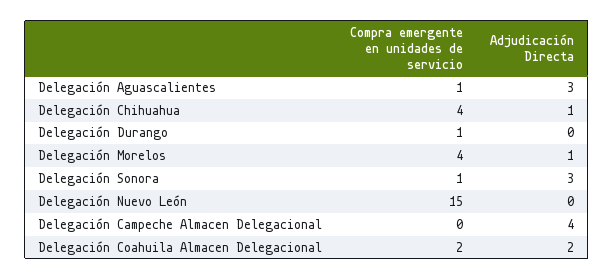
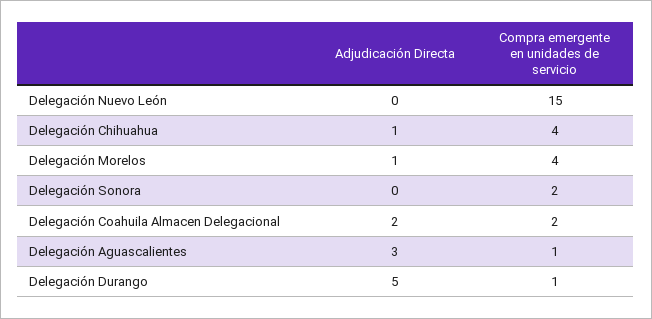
  {
    "Compra emergente en unidades de servicio": {
      "Delegación Aguascalientes": 1,
      "Delegación Chihuahua": 4,
      "Delegación Durango": 1,
      "Delegación Morelos": 4,
-     "Delegación Sonora": 1,
+     "Delegación Sonora": 2,
      "Delegación Nuevo León": 15,
-     "Delegación Campeche Almacen Delegacional": 0,
      "Delegación Coahuila Almacen Delegacional": 2
    },
    "Adjudicación Directa": {
      "Delegación Aguascalientes": 3,
      "Delegación Chihuahua": 1,
-     "Delegación Durango": 0,
+     "Delegación Durango": 5,
      "Delegación Morelos": 1,
-     "Delegación Sonora": 3,
+     "Delegación Sonora": 0,
      "Delegación Nuevo León": 0,
-     "Delegación Campeche Almacen Delegacional": 4,
      "Delegación Coahuila Almacen Delegacional": 2
    }
  }

